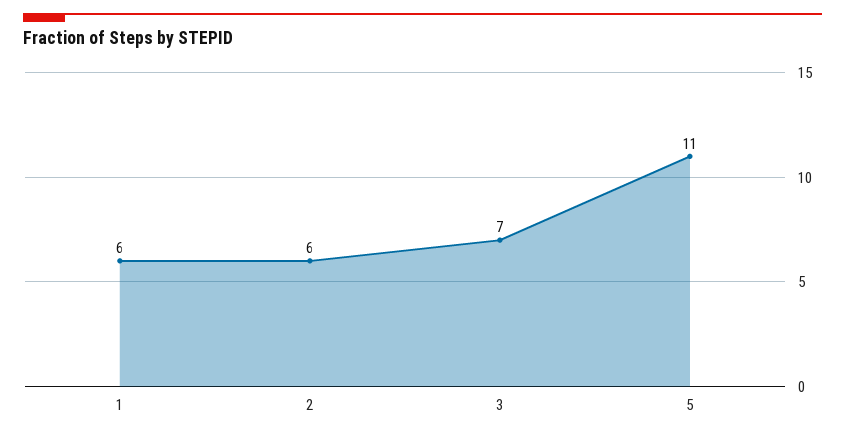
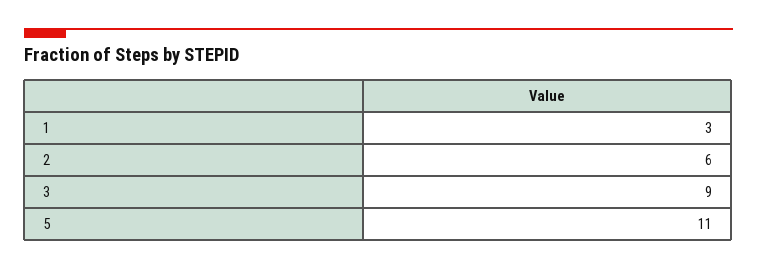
  {
-   "1": 6,
+   "1": 3,
    "2": 6,
-   "3": 7,
+   "3": 9,
    "5": 11
  }

